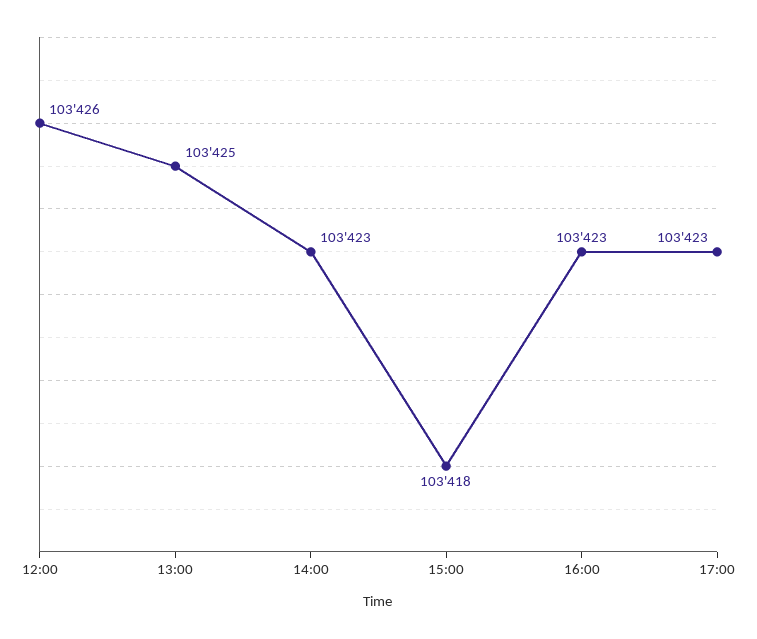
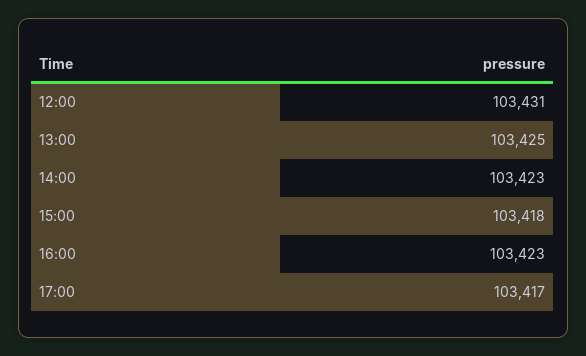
  {
-   "12:00": 103426,
+   "12:00": 103431,
    "13:00": 103425,
    "14:00": 103423,
    "15:00": 103418,
    "16:00": 103423,
-   "17:00": 103423
+   "17:00": 103417
  }

